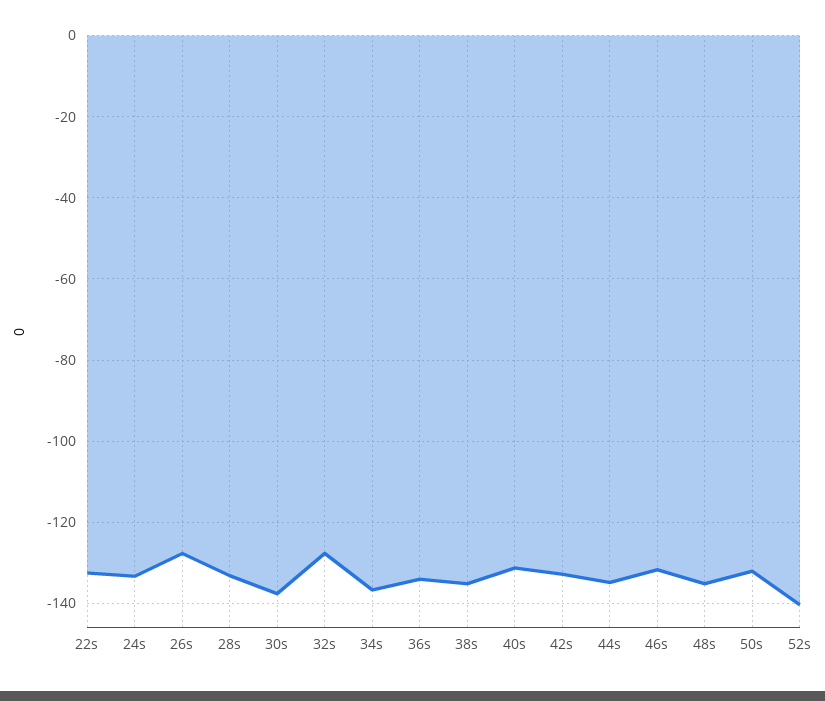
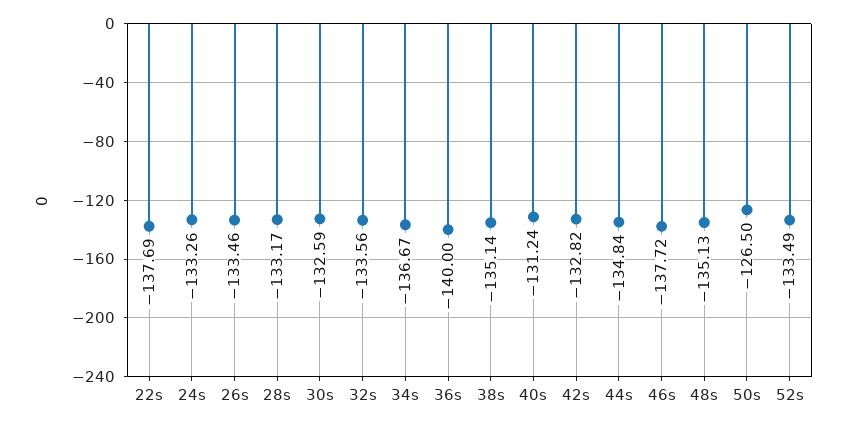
  {
-   "22s": -132,
+   "22s": -137.69,
    "24s": -133.26,
-   "26s": -128,
+   "26s": -133.46,
    "28s": -133.17,
-   "30s": -138,
+   "30s": -132.59,
-   "32s": -128,
+   "32s": -133.56,
    "34s": -136.67,
-   "36s": -134,
+   "36s": -140,
    "38s": -135.14,
    "40s": -131.24,
    "42s": -132.82,
    "44s": -134.84,
-   "46s": -132,
+   "46s": -137.72,
    "48s": -135.13,
-   "50s": -132,
+   "50s": -126.5,
-   "52s": -140
+   "52s": -133.49
  }

